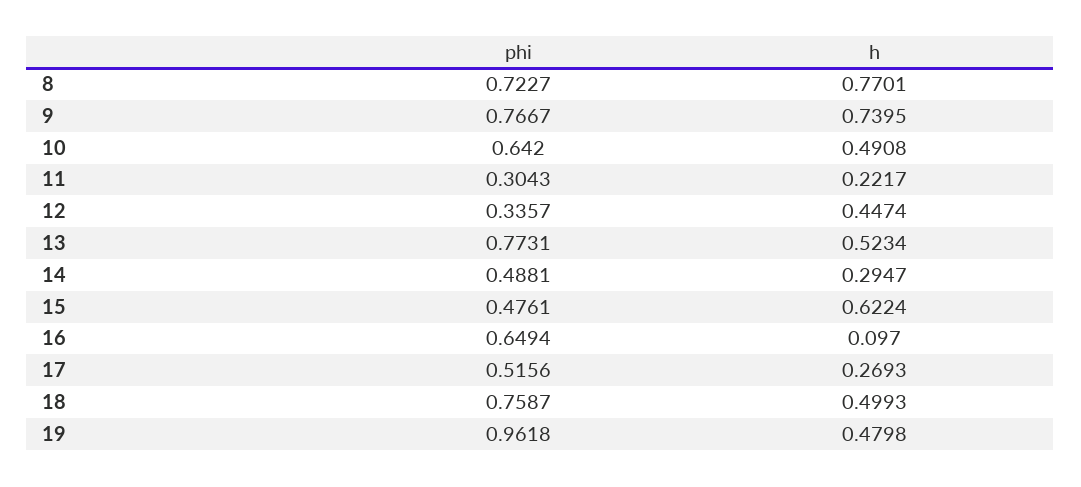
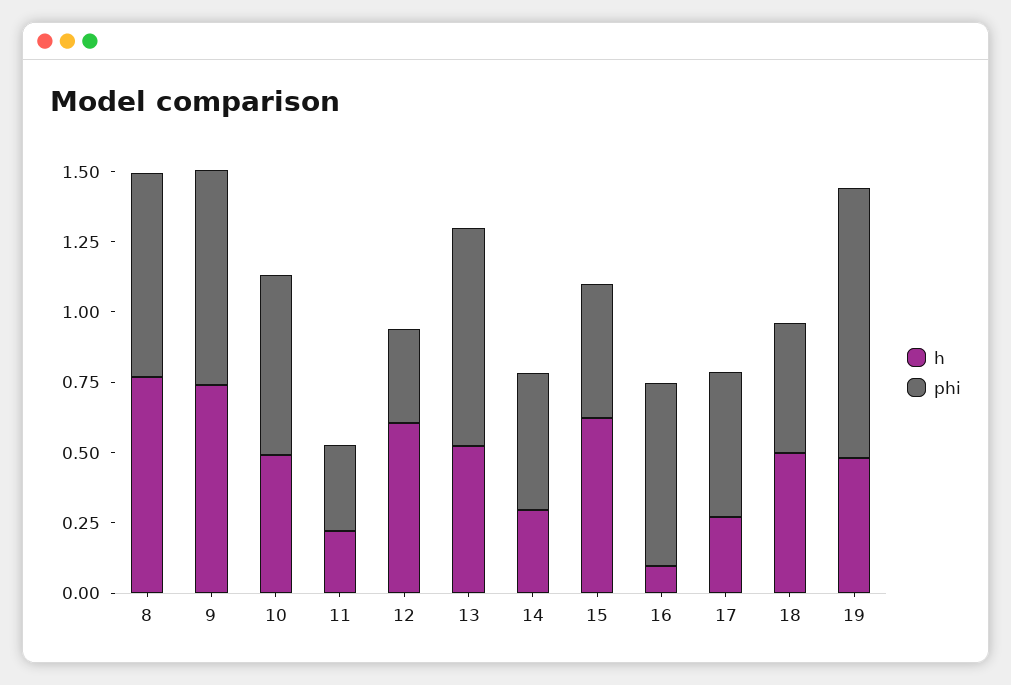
  {
    "phi": {
      "8": 0.7227,
      "9": 0.7667,
      "10": 0.642,
      "11": 0.3043,
      "12": 0.3357,
      "13": 0.7731,
      "14": 0.4881,
      "15": 0.4761,
      "16": 0.6494,
      "17": 0.5156,
-     "18": 0.7587,
+     "18": 0.45,
      "19": 0.9618
    },
    "h": {
      "8": 0.7701,
      "9": 0.7395,
      "10": 0.4908,
      "11": 0.2217,
-     "12": 0.4474,
+     "12": 0.6,
      "13": 0.5234,
      "14": 0.2947,
      "15": 0.6224,
      "16": 0.097,
      "17": 0.2693,
      "18": 0.4993,
      "19": 0.4798
    }
  }

